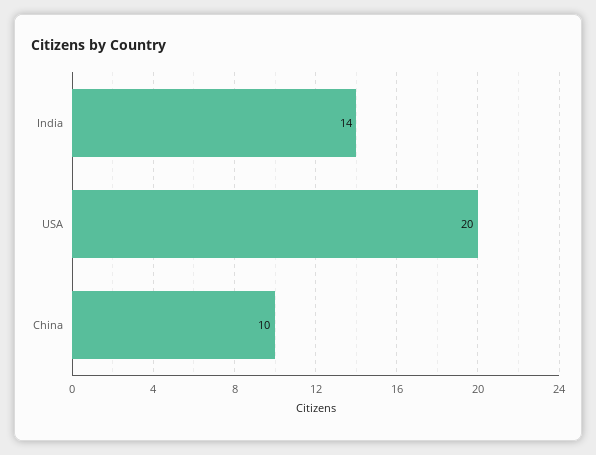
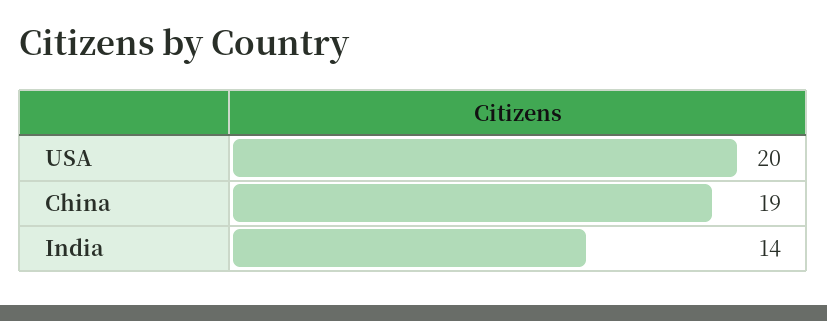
  {
    "India": 14,
    "USA": 20,
-   "China": 10
+   "China": 19
  }

